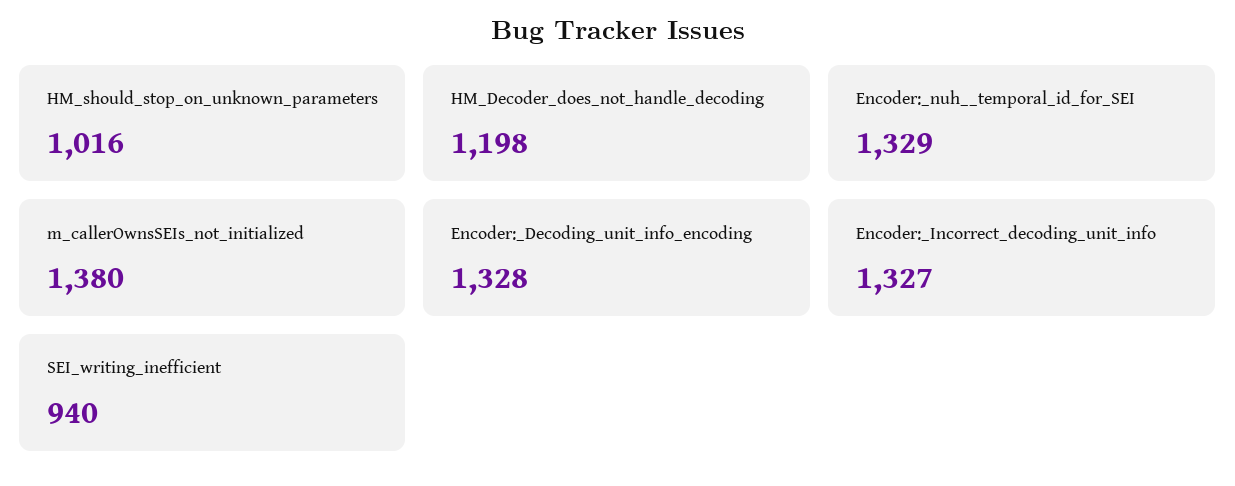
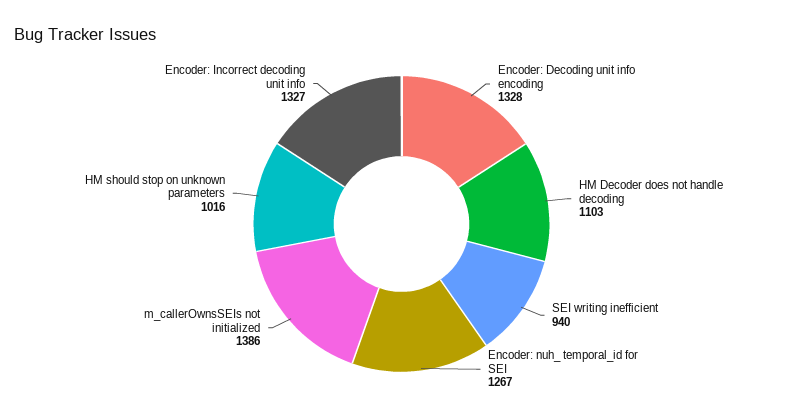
  {
    "HM_should_stop_on_unknown_parameters": 1016,
-   "HM_Decoder_does_not_handle_decoding": 1198,
+   "HM_Decoder_does_not_handle_decoding": 1103,
-   "Encoder:_nuh__temporal_id_for_SEI": 1329,
+   "Encoder:_nuh__temporal_id_for_SEI": 1267,
-   "m_callerOwnsSEIs_not_initialized": 1380,
+   "m_callerOwnsSEIs_not_initialized": 1386,
    "Encoder:_Decoding_unit_info_encoding": 1328,
    "Encoder:_Incorrect_decoding_unit_info": 1327,
    "SEI_writing_inefficient": 940
  }

